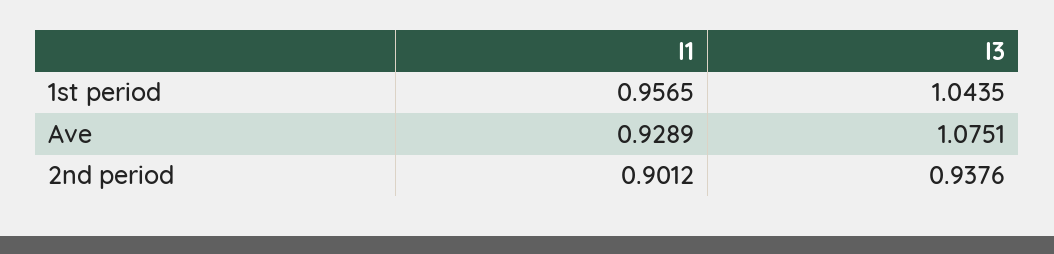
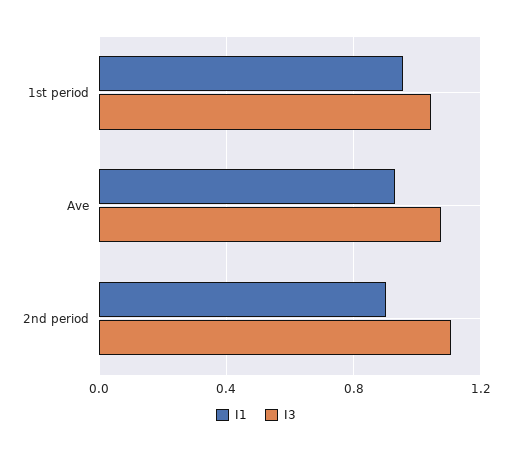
  {
    "I1": {
      "1st period": 0.9565,
      "Ave": 0.9289,
      "2nd period": 0.9012
    },
    "I3": {
      "1st period": 1.0435,
      "Ave": 1.0751,
-     "2nd period": 0.9376
+     "2nd period": 1.1
    }
  }

